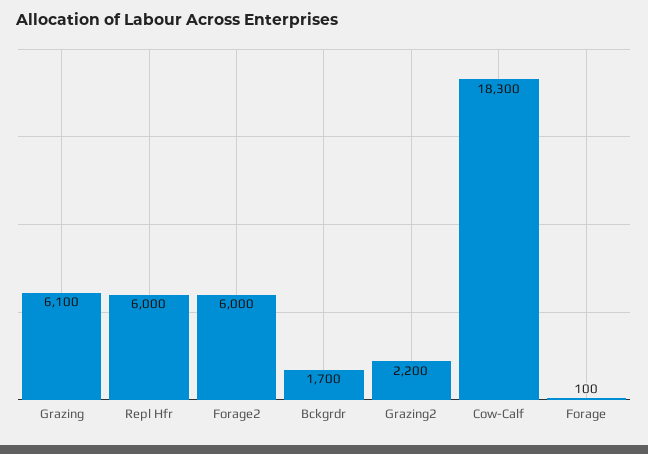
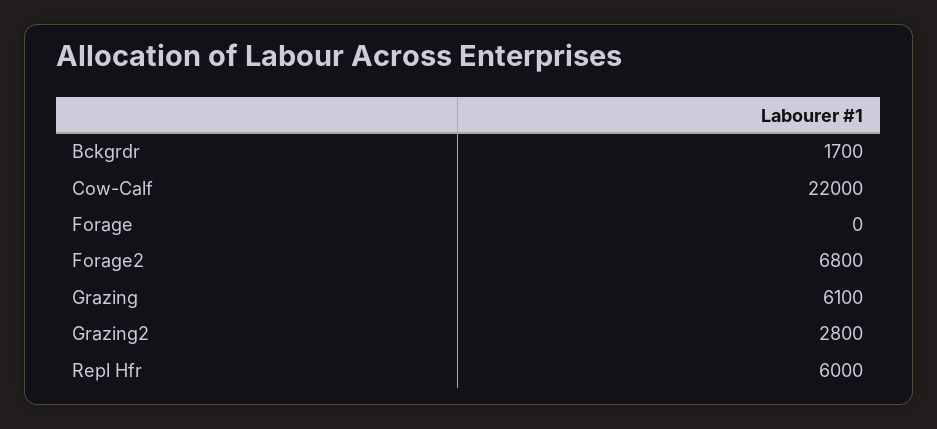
  {
    "Grazing": 6100,
    "Repl Hfr": 6000,
-   "Forage2": 6000,
+   "Forage2": 6800,
    "Bckgrdr": 1700,
-   "Grazing2": 2200,
+   "Grazing2": 2800,
-   "Cow-Calf": 18300,
+   "Cow-Calf": 22000,
-   "Forage": 100
+   "Forage": 0
  }

